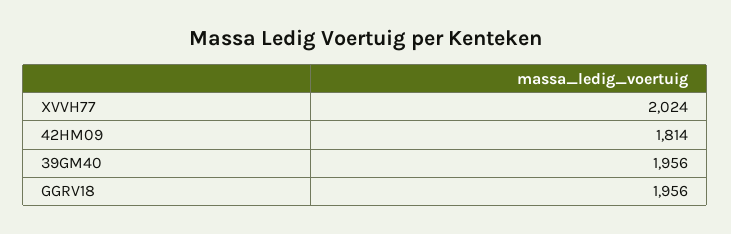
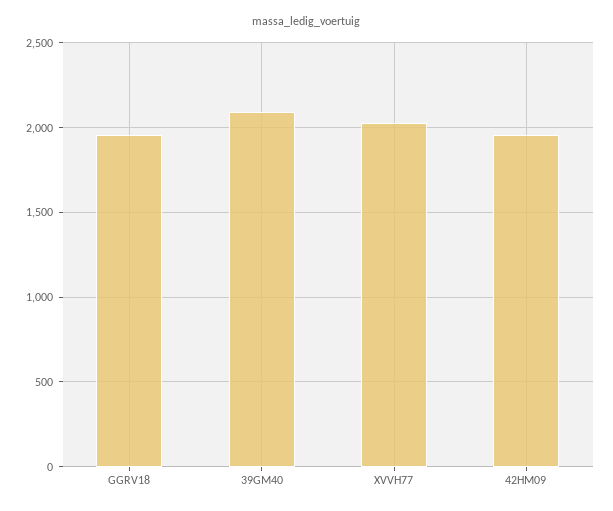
  {
    "XVVH77": 2024,
-   "42HM09": 1814,
+   "42HM09": 1950,
-   "39GM40": 1956,
+   "39GM40": 2100,
    "GGRV18": 1956
  }

